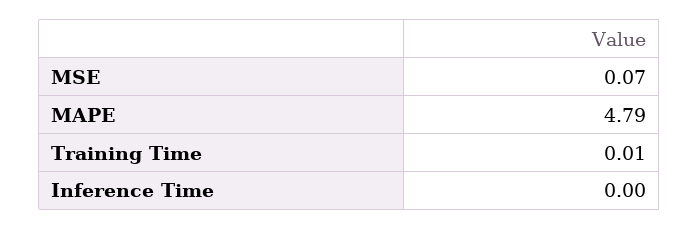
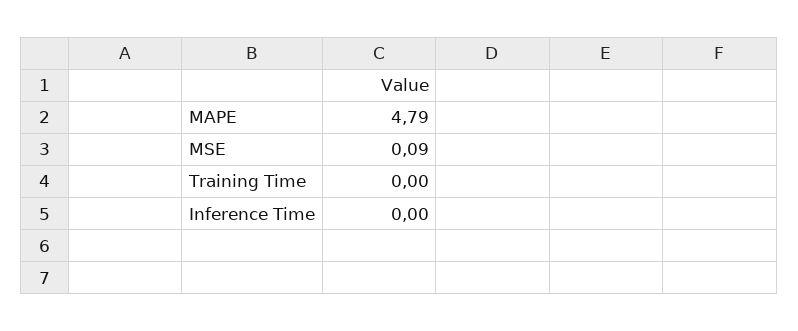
  {
-   "MSE": 0.07,
+   "MSE": 0.09,
    "MAPE": 4.79,
-   "Training Time": 0.01,
+   "Training Time": 0,
    "Inference Time": 0
  }

